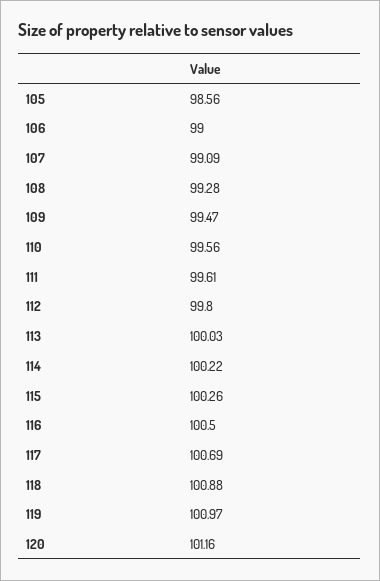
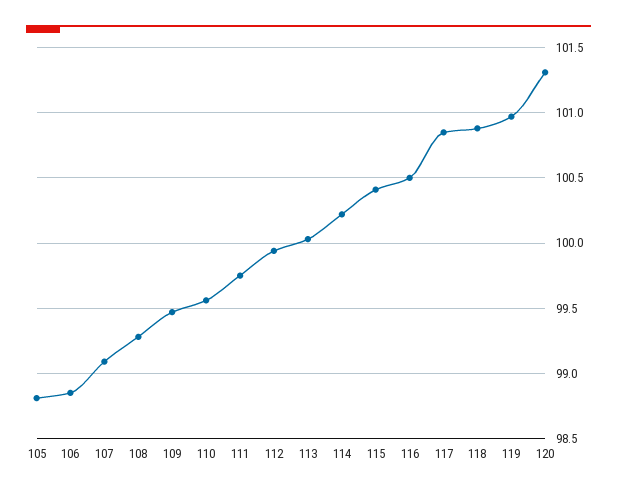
  {
-   "105": 98.56,
+   "105": 98.8,
-   "106": 99,
+   "106": 98.85,
    "107": 99.09,
    "108": 99.28,
    "109": 99.47,
    "110": 99.56,
-   "111": 99.61,
+   "111": 99.75,
-   "112": 99.8,
+   "112": 99.95,
    "113": 100.03,
    "114": 100.22,
-   "115": 100.26,
+   "115": 100.4,
    "116": 100.5,
-   "117": 100.69,
+   "117": 100.85,
    "118": 100.88,
    "119": 100.97,
-   "120": 101.16
+   "120": 101.3
  }

